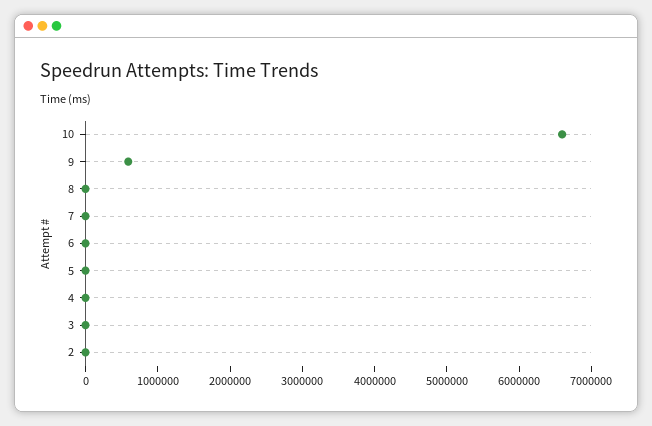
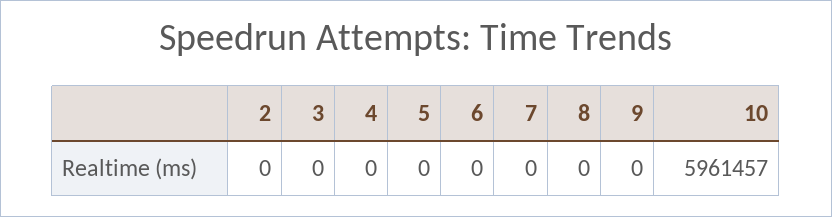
  {
-   "10": 6600000,
+   "10": 5961457,
-   "9": 600000,
+   "9": 0,
    "8": 0,
    "7": 0,
    "6": 0,
    "5": 0,
    "4": 0,
    "3": 0,
    "2": 0
  }

